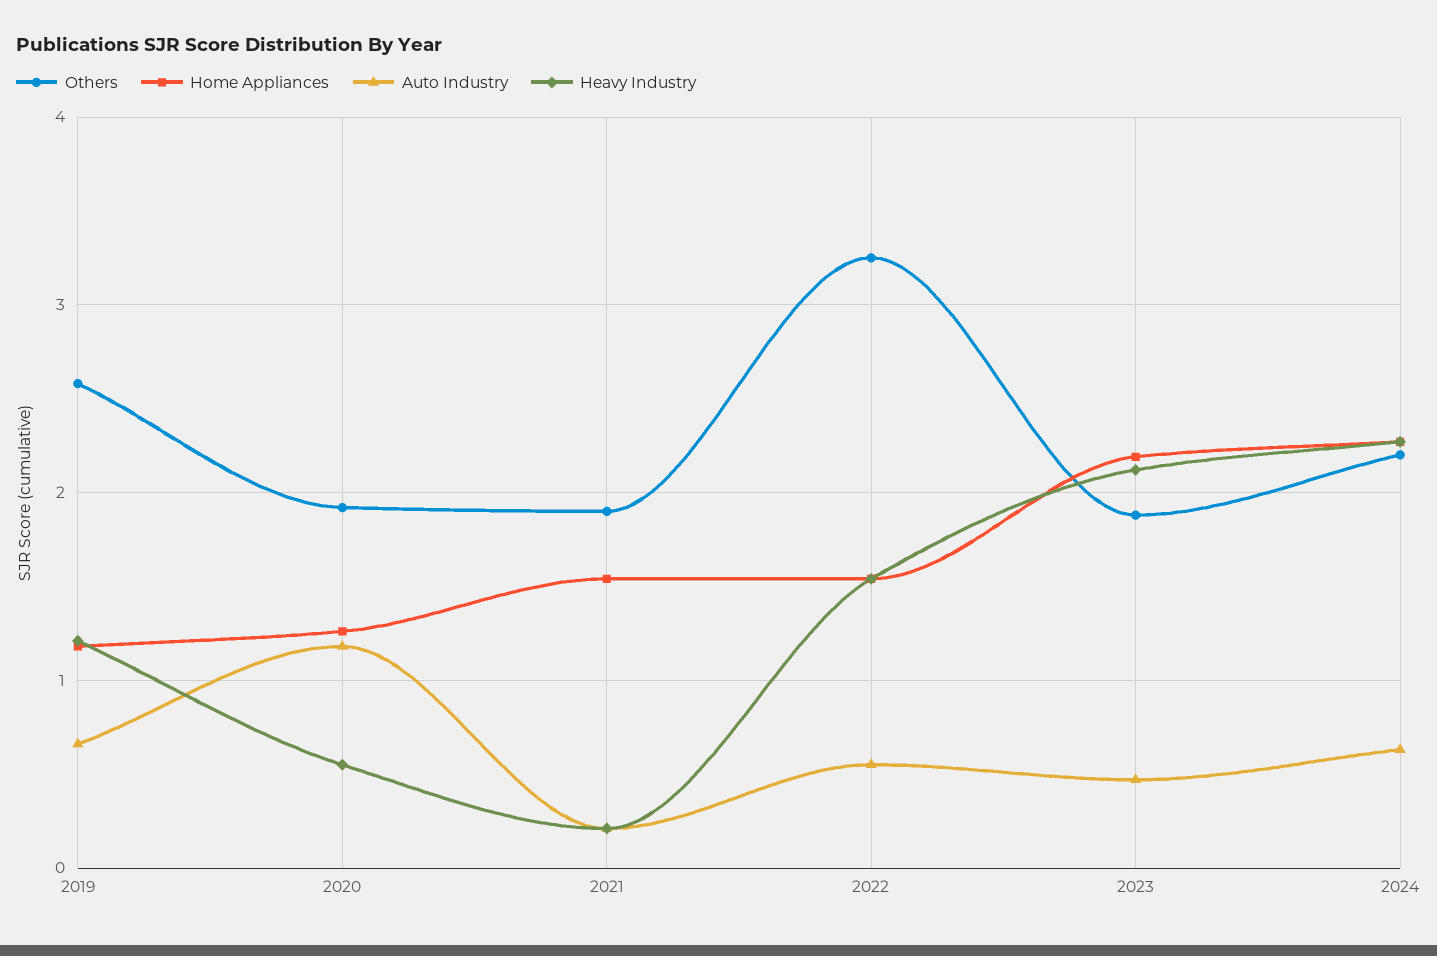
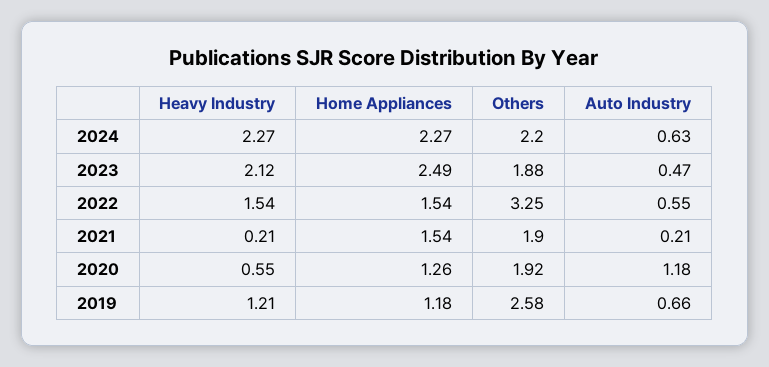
  {
    "Others": {
      "2019": 2.58,
      "2020": 1.92,
      "2021": 1.9,
      "2022": 3.25,
      "2023": 1.88,
      "2024": 2.2
    },
    "Home Appliances": {
      "2019": 1.18,
      "2020": 1.26,
      "2021": 1.54,
      "2022": 1.54,
-     "2023": 2.2,
+     "2023": 2.49,
      "2024": 2.27
    },
    "Auto Industry": {
      "2019": 0.66,
      "2020": 1.18,
      "2021": 0.21,
      "2022": 0.55,
      "2023": 0.47,
      "2024": 0.63
    },
    "Heavy Industry": {
      "2019": 1.21,
      "2020": 0.55,
      "2021": 0.21,
      "2022": 1.54,
      "2023": 2.12,
      "2024": 2.27
    }
  }

